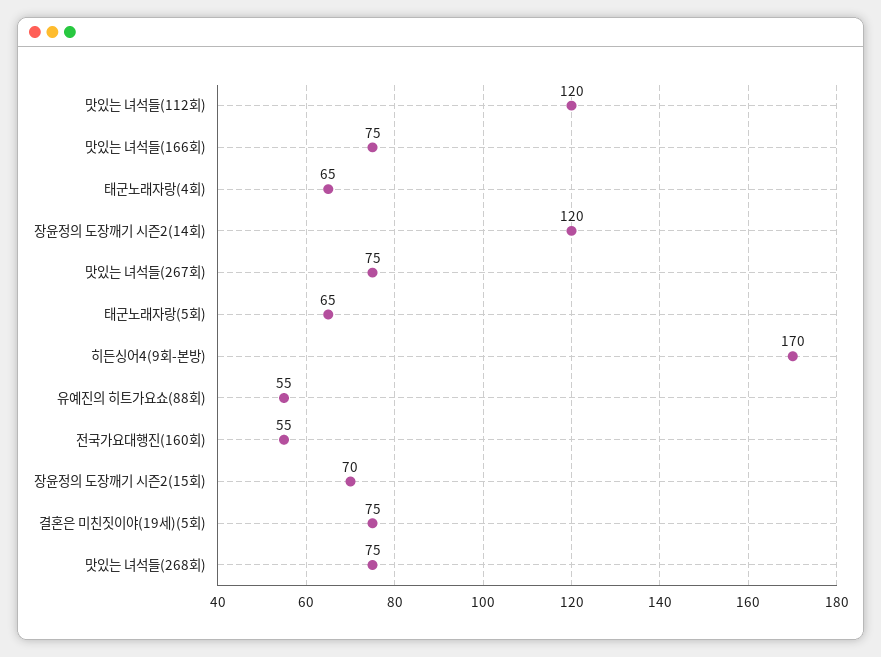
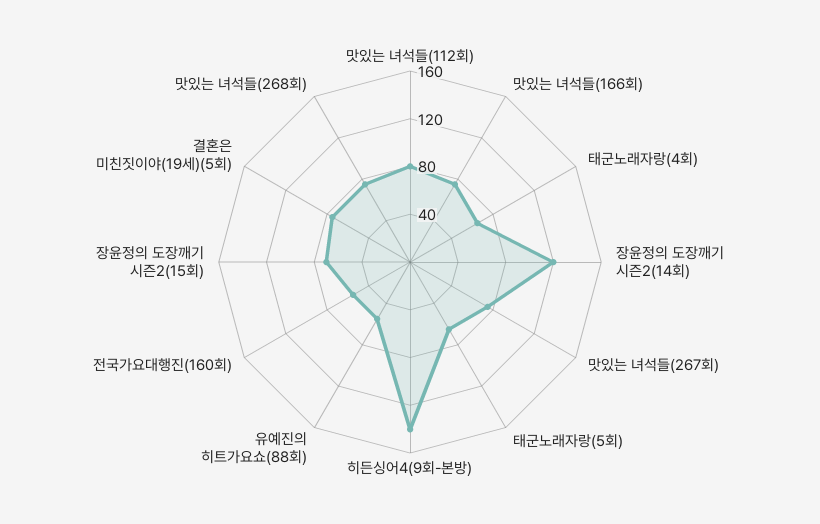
  {
-   "맛있는 녀석들(112회)": 120,
+   "맛있는 녀석들(112회)": 80,
    "맛있는 녀석들(166회)": 75,
    "태군노래자랑(4회)": 65,
    "장윤정의 도장깨기 시즌2(14회)": 120,
    "맛있는 녀석들(267회)": 75,
    "태군노래자랑(5회)": 65,
-   "히든싱어4(9회-본방)": 170,
+   "히든싱어4(9회-본방)": 140,
    "유예진의 히트가요쇼(88회)": 55,
    "전국가요대행진(160회)": 55,
    "장윤정의 도장깨기 시즌2(15회)": 70,
    "결혼은 미친짓이야(19세)(5회)": 75,
    "맛있는 녀석들(268회)": 75
  }

